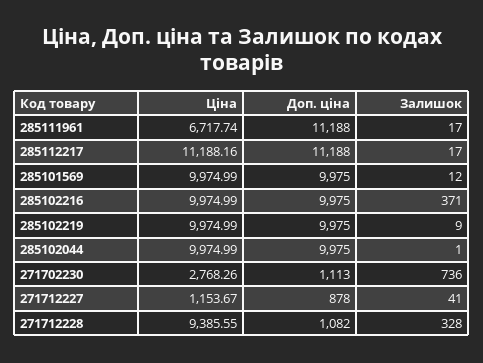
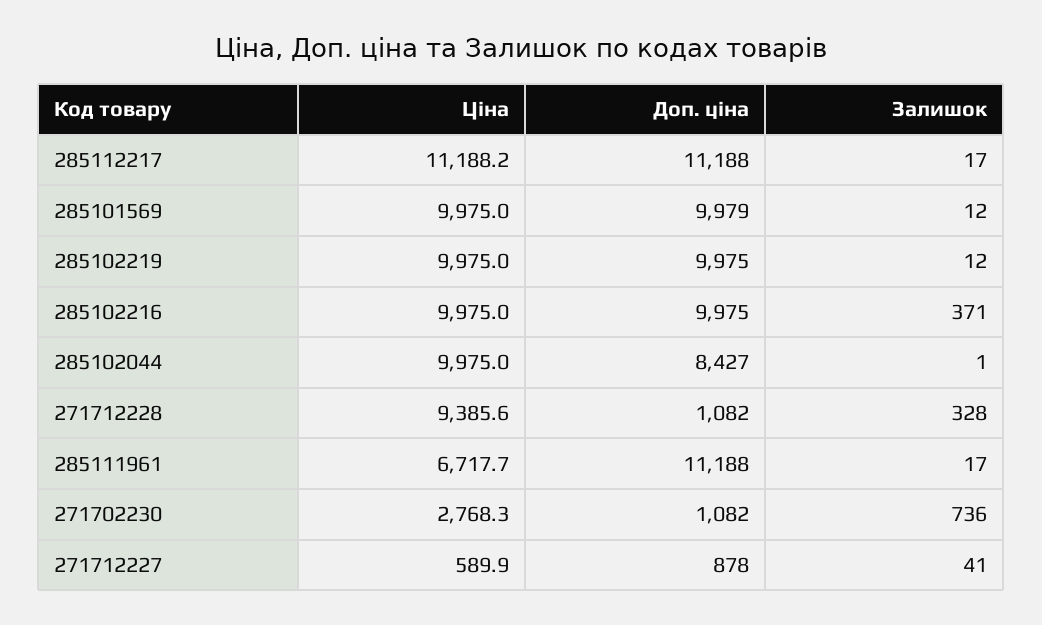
  {
    "Ціна": {
      "285111961": 6717.74,
      "285112217": 11188.16,
      "285101569": 9974.99,
      "285102216": 9974.99,
      "285102219": 9974.99,
      "285102044": 9974.99,
      "271702230": 2768.26,
-     "271712227": 1153.67,
+     "271712227": 589.9,
      "271712228": 9385.55
    },
    "Доп. ціна": {
      "285111961": 11188,
      "285112217": 11188,
-     "285101569": 9975,
+     "285101569": 9979,
      "285102216": 9975,
      "285102219": 9975,
-     "285102044": 9975,
+     "285102044": 8427,
-     "271702230": 1113,
+     "271702230": 1082,
      "271712227": 878,
      "271712228": 1082
    },
    "Залишок": {
      "285111961": 17,
      "285112217": 17,
      "285101569": 12,
      "285102216": 371,
-     "285102219": 9,
+     "285102219": 12,
      "285102044": 1,
      "271702230": 736,
      "271712227": 41,
      "271712228": 328
    }
  }

